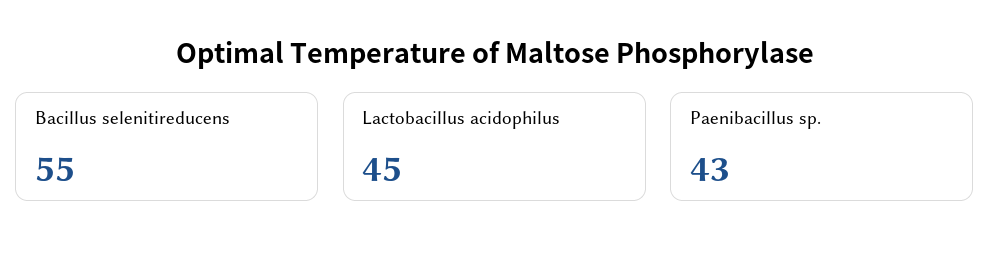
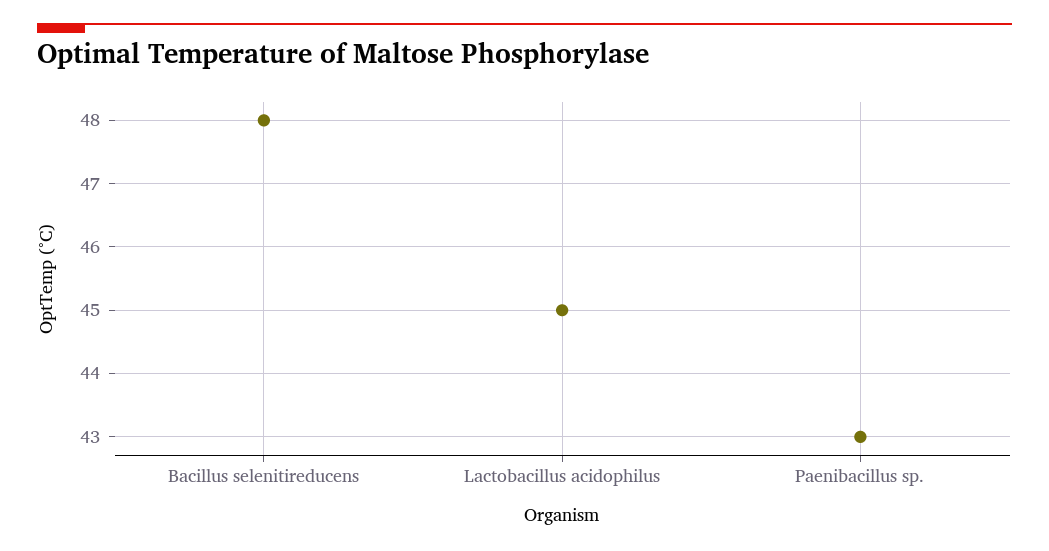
  {
-   "Bacillus selenitireducens": 55,
+   "Bacillus selenitireducens": 48,
    "Lactobacillus acidophilus": 45,
    "Paenibacillus sp.": 43
  }

